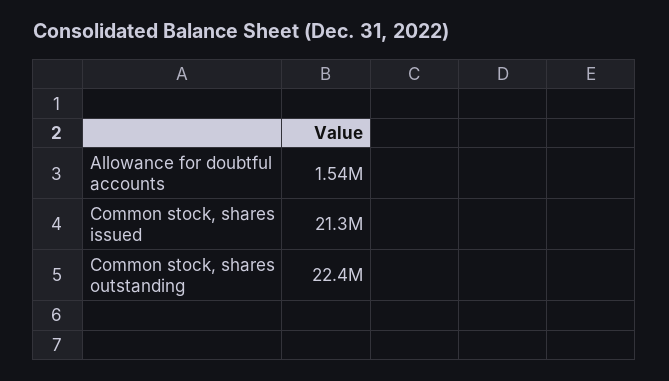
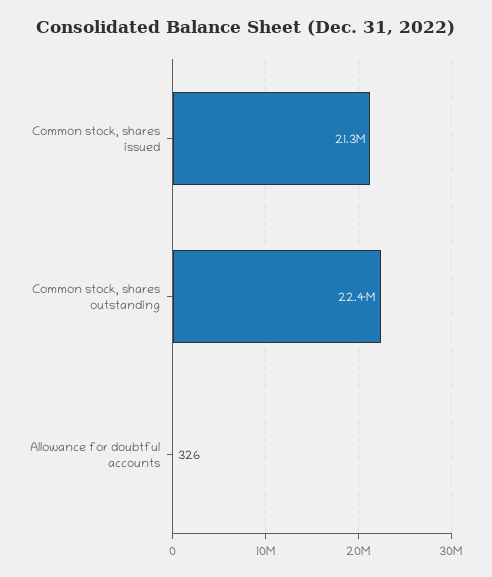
  {
-   "Allowance for doubtful accounts": 1540000,
+   "Allowance for doubtful accounts": 326,
    "Common stock, shares issued": 21300000,
    "Common stock, shares outstanding": 22400000
  }

